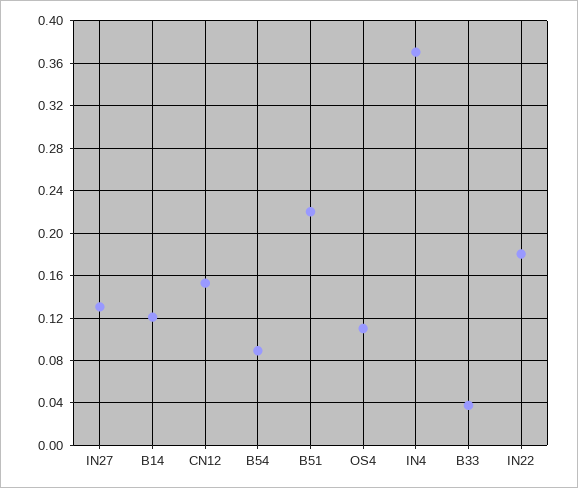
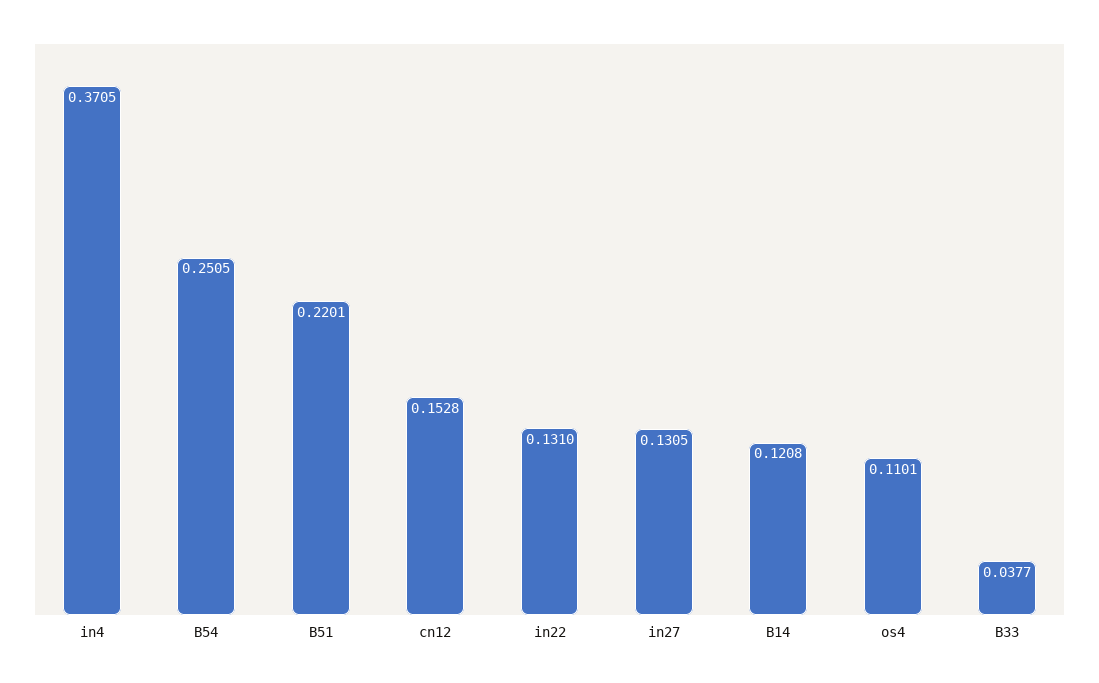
  {
    "IN27": 0.1305,
    "B14": 0.1208,
    "CN12": 0.1528,
-   "B54": 0.09,
+   "B54": 0.2505,
    "B51": 0.2201,
    "OS4": 0.1101,
    "IN4": 0.3705,
    "B33": 0.0377,
-   "IN22": 0.18
+   "IN22": 0.131
  }

